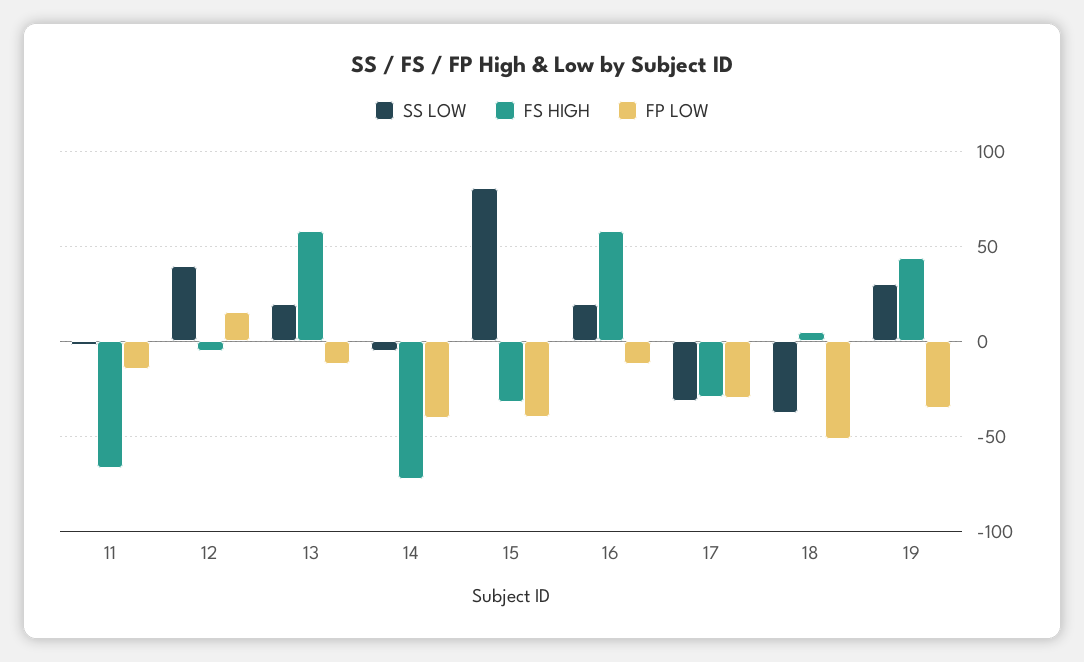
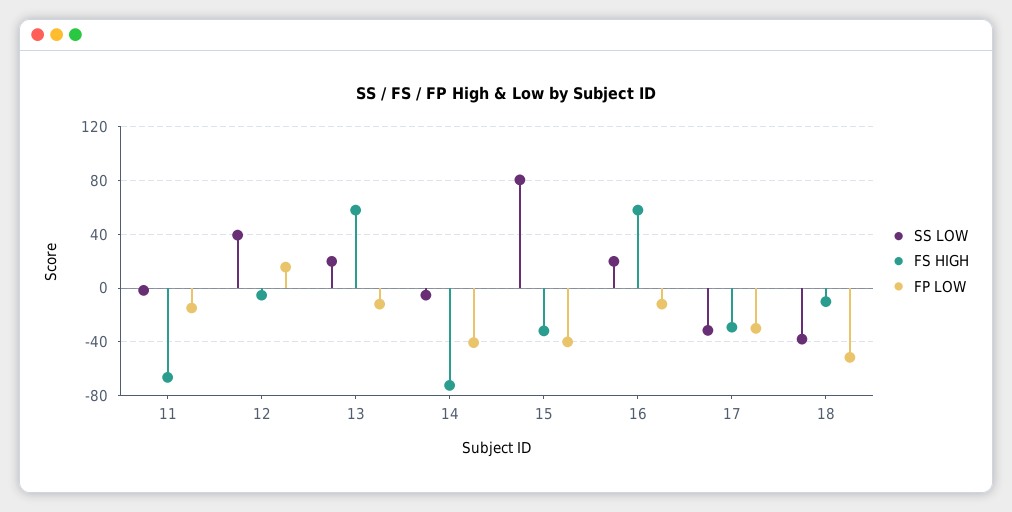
  {
    "SS LOW": {
      "11": 0,
      "12": 40,
      "13": 20,
      "14": -5,
      "15": 80,
      "16": 20,
      "17": -30,
-     "18": -40,
+     "18": -40
-     "19": 30
    },
    "FS HIGH": {
      "11": -65,
      "12": -5,
      "13": 60,
      "14": -75,
      "15": -30,
      "16": 60,
      "17": -30,
-     "18": 5,
+     "18": -10
-     "19": 45
    },
    "FP LOW": {
      "11": -15,
      "12": 15,
      "13": -10,
      "14": -40,
      "15": -40,
      "16": -10,
      "17": -30,
-     "18": -50,
+     "18": -50
-     "19": -35
    }
  }

